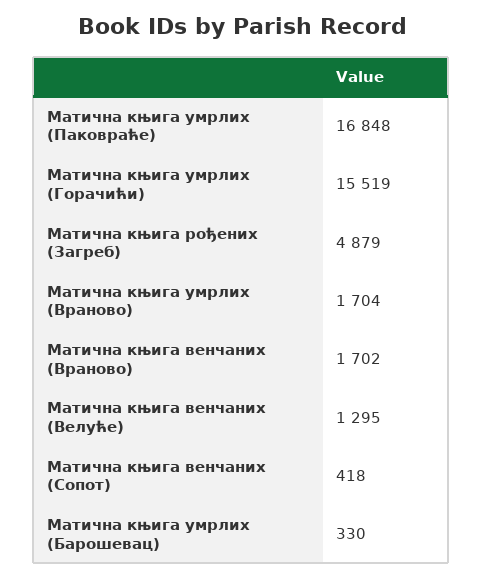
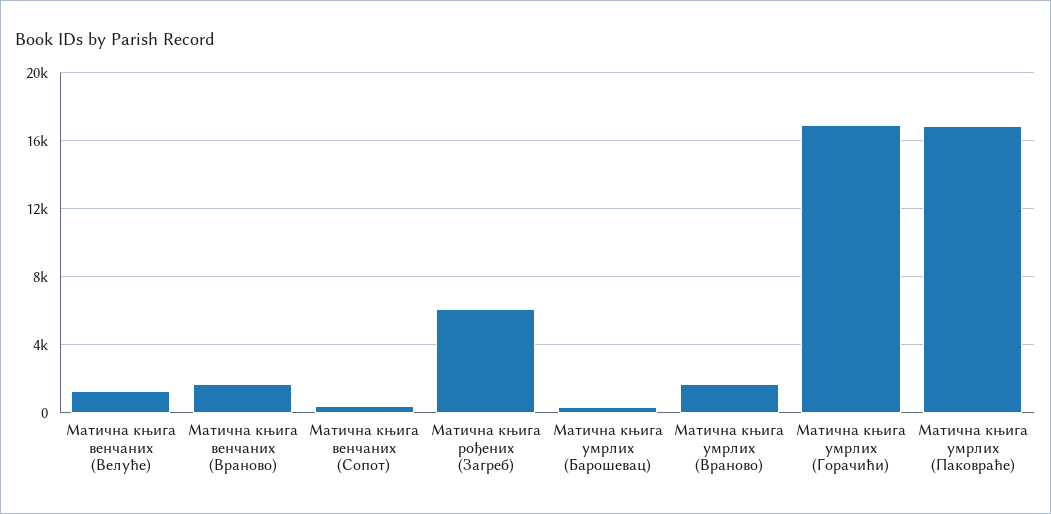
  {
    "Матична књига умрлих (Паковраће)": 16848,
-   "Матична књига умрлих (Горачићи)": 15519,
+   "Матична књига умрлих (Горачићи)": 17000,
-   "Матична књига рођених (Загреб)": 4879,
+   "Матична књига рођених (Загреб)": 6000,
    "Матична књига умрлих (Враново)": 1704,
    "Матична књига венчаних (Враново)": 1702,
    "Матична књига венчаних (Велуће)": 1295,
    "Матична књига венчаних (Сопот)": 418,
    "Матична књига умрлих (Барошевац)": 330
  }

